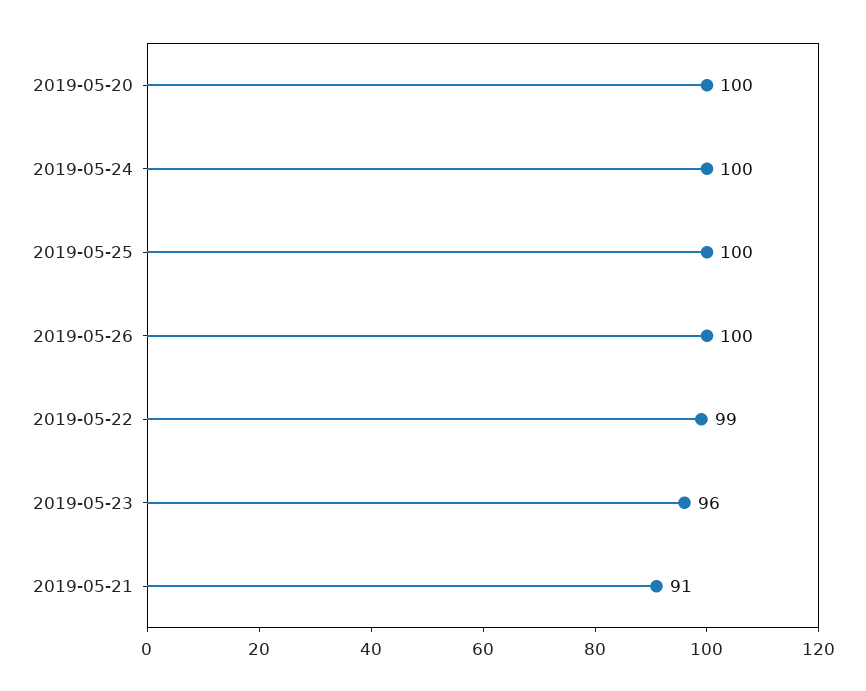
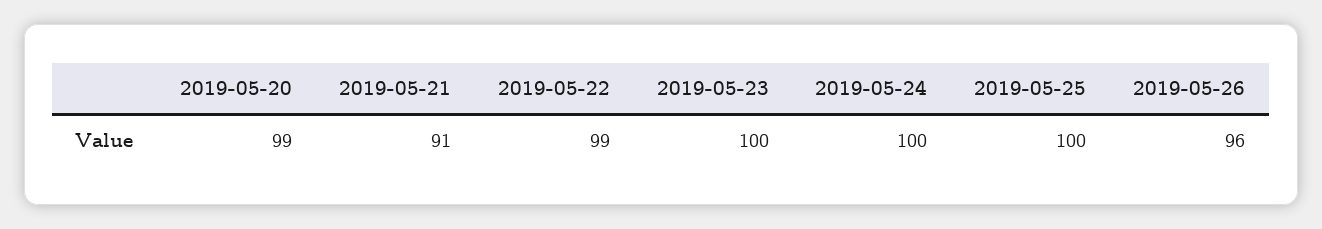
  {
-   "2019-05-20": 100,
+   "2019-05-20": 99,
    "2019-05-24": 100,
    "2019-05-25": 100,
-   "2019-05-26": 100,
+   "2019-05-26": 96,
    "2019-05-22": 99,
-   "2019-05-23": 96,
+   "2019-05-23": 100,
    "2019-05-21": 91
  }

